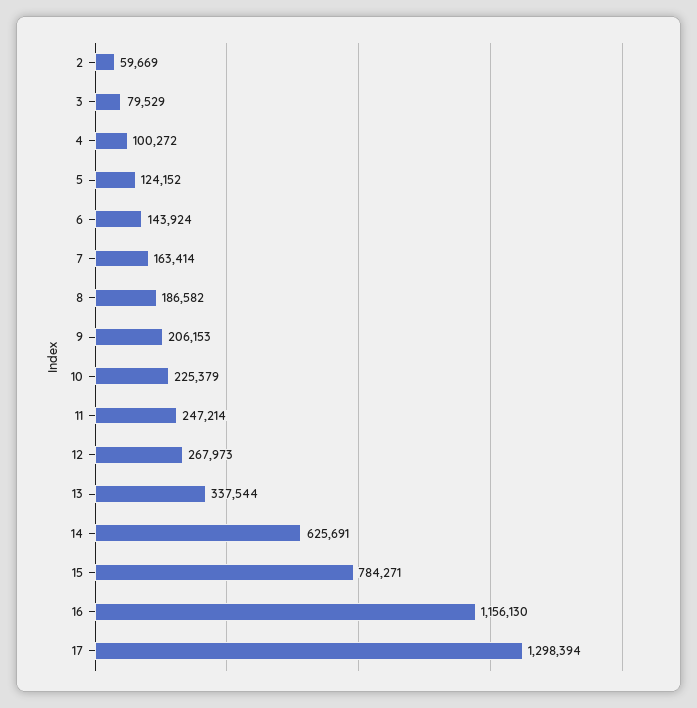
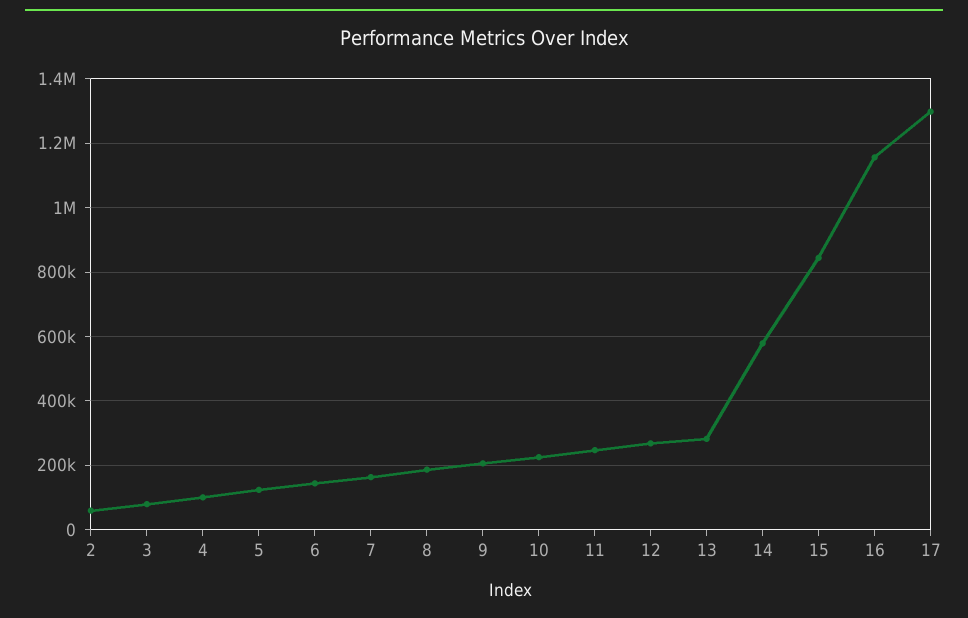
  {
    "2": 59669,
    "3": 79529,
    "4": 100272,
    "5": 124152,
    "6": 143924,
    "7": 163414,
    "8": 186582,
    "9": 206153,
    "10": 225379,
    "11": 247214,
    "12": 267973,
-   "13": 337544,
+   "13": 280000,
-   "14": 625691,
+   "14": 580000,
-   "15": 784271,
+   "15": 840000,
    "16": 1156130,
    "17": 1298394
  }

